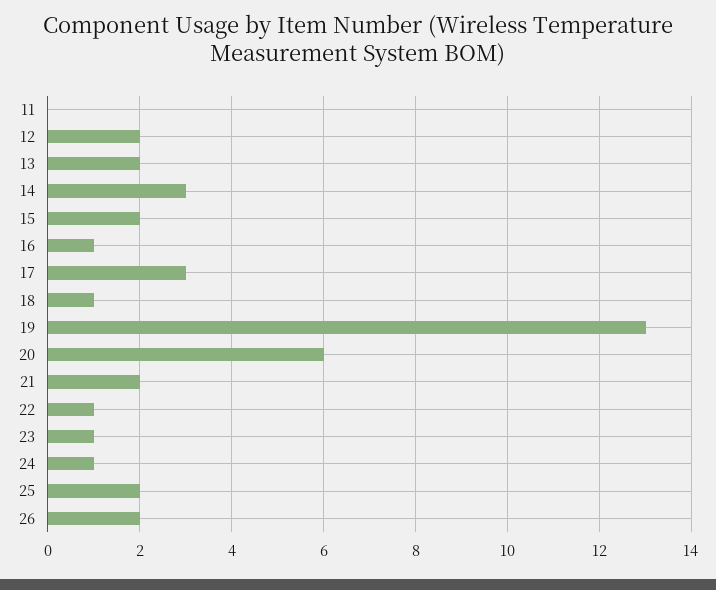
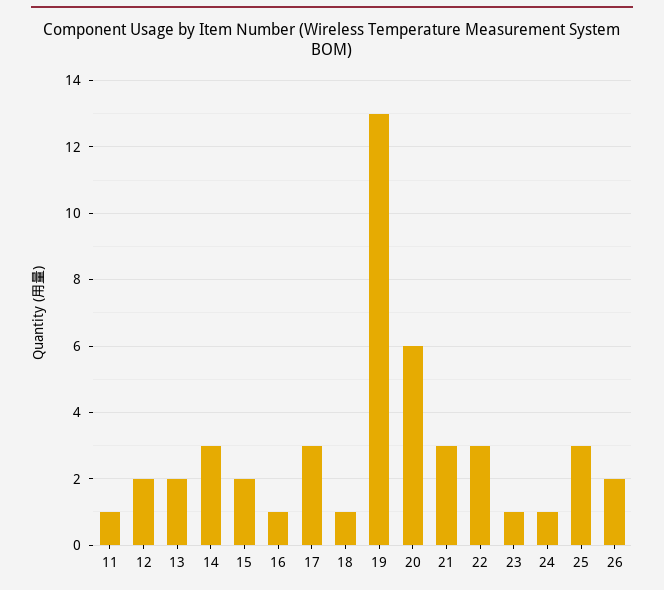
  {
-   "11": 0,
+   "11": 1,
    "12": 2,
    "13": 2,
    "14": 3,
    "15": 2,
    "16": 1,
    "17": 3,
    "18": 1,
    "19": 13,
    "20": 6,
-   "21": 2,
+   "21": 3,
-   "22": 1,
+   "22": 3,
    "23": 1,
    "24": 1,
-   "25": 2,
+   "25": 3,
    "26": 2
  }

